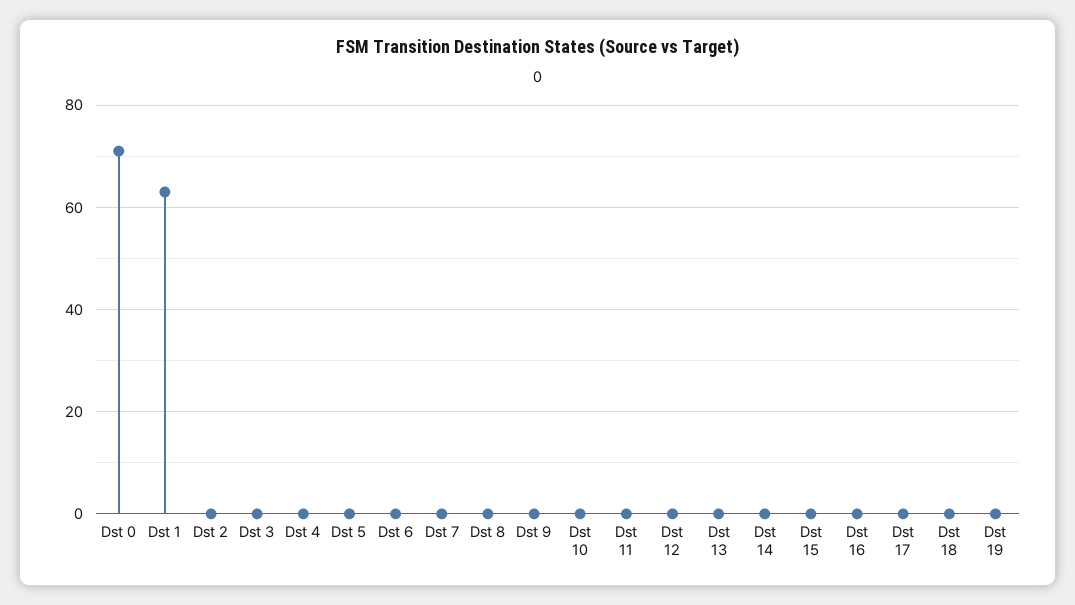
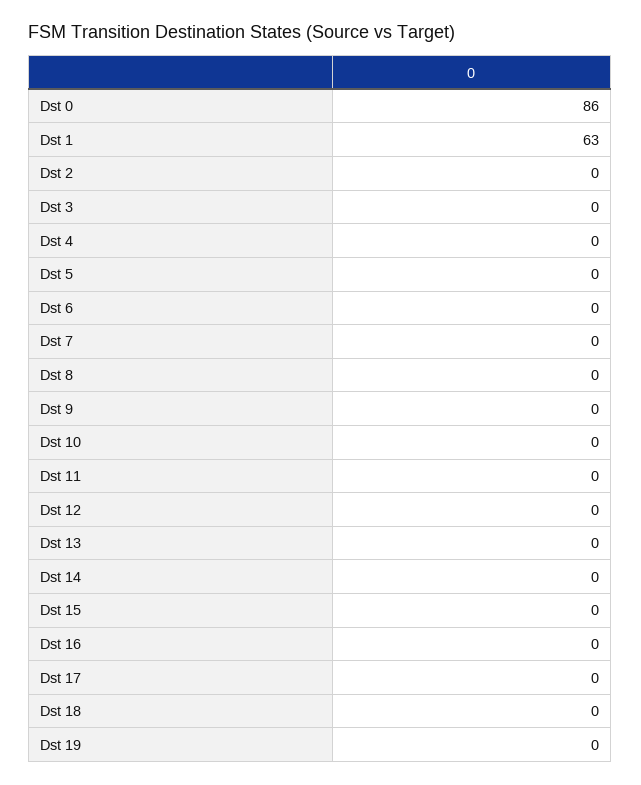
  {
-   "Dst 0": 70,
+   "Dst 0": 86,
    "Dst 1": 63,
    "Dst 2": 0,
    "Dst 3": 0,
    "Dst 4": 0,
    "Dst 5": 0,
    "Dst 6": 0,
    "Dst 7": 0,
    "Dst 8": 0,
    "Dst 9": 0,
    "Dst 10": 0,
    "Dst 11": 0,
    "Dst 12": 0,
    "Dst 13": 0,
    "Dst 14": 0,
    "Dst 15": 0,
    "Dst 16": 0,
    "Dst 17": 0,
    "Dst 18": 0,
    "Dst 19": 0
  }

